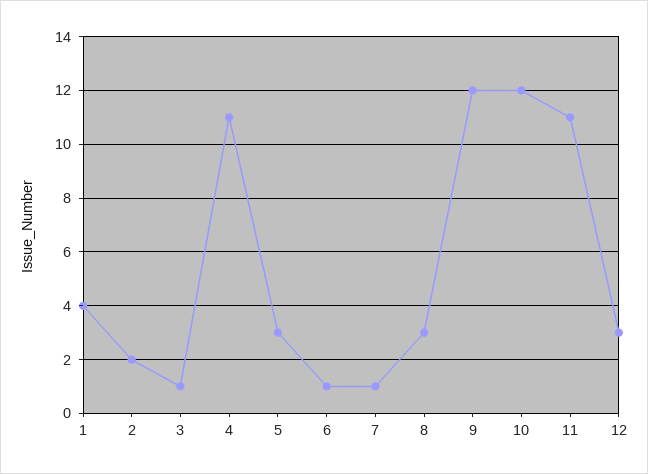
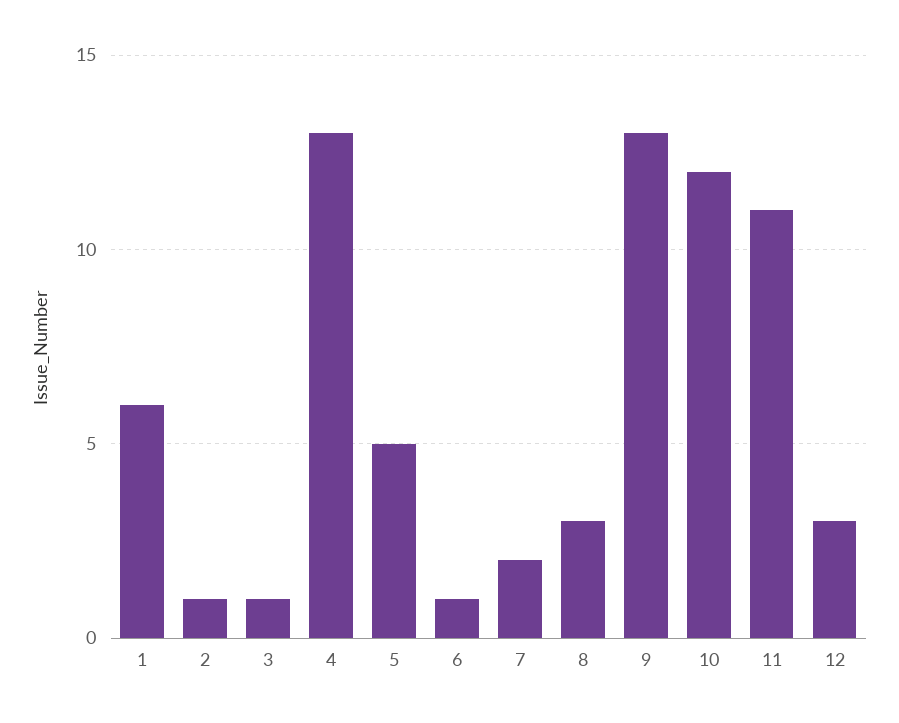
  {
-   "1": 4,
+   "1": 6,
-   "2": 2,
+   "2": 1,
    "3": 1,
-   "4": 11,
+   "4": 13,
-   "5": 3,
+   "5": 5,
    "6": 1,
-   "7": 1,
+   "7": 2,
    "8": 3,
-   "9": 12,
+   "9": 13,
    "10": 12,
    "11": 11,
    "12": 3
  }

